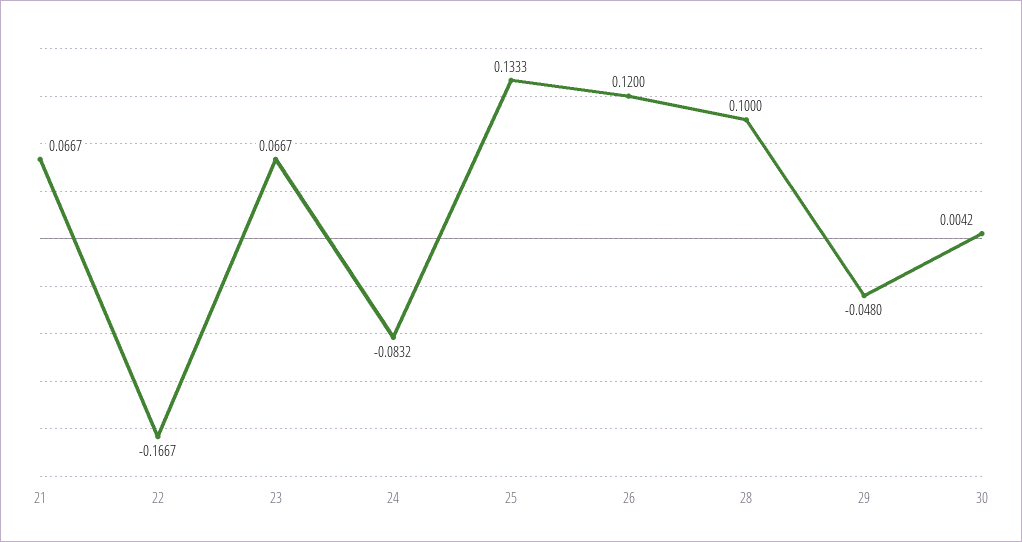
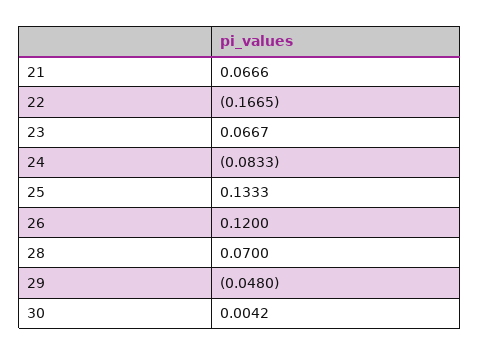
  {
-   "21": 0.0667,
+   "21": 0.0666,
-   "22": -0.1667,
+   "22": -0.1665,
    "23": 0.0667,
-   "24": -0.0832,
+   "24": -0.0833,
    "25": 0.1333,
    "26": 0.12,
-   "28": 0.1,
+   "28": 0.07,
    "29": -0.048,
    "30": 0.0042
  }

